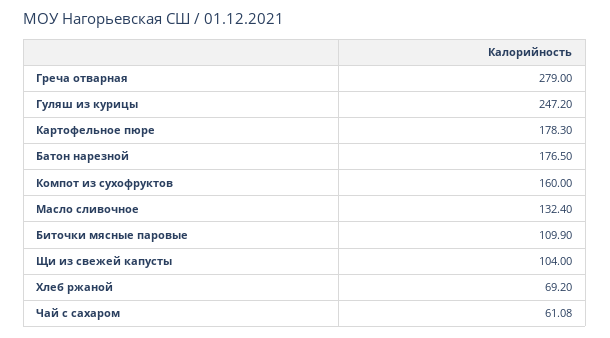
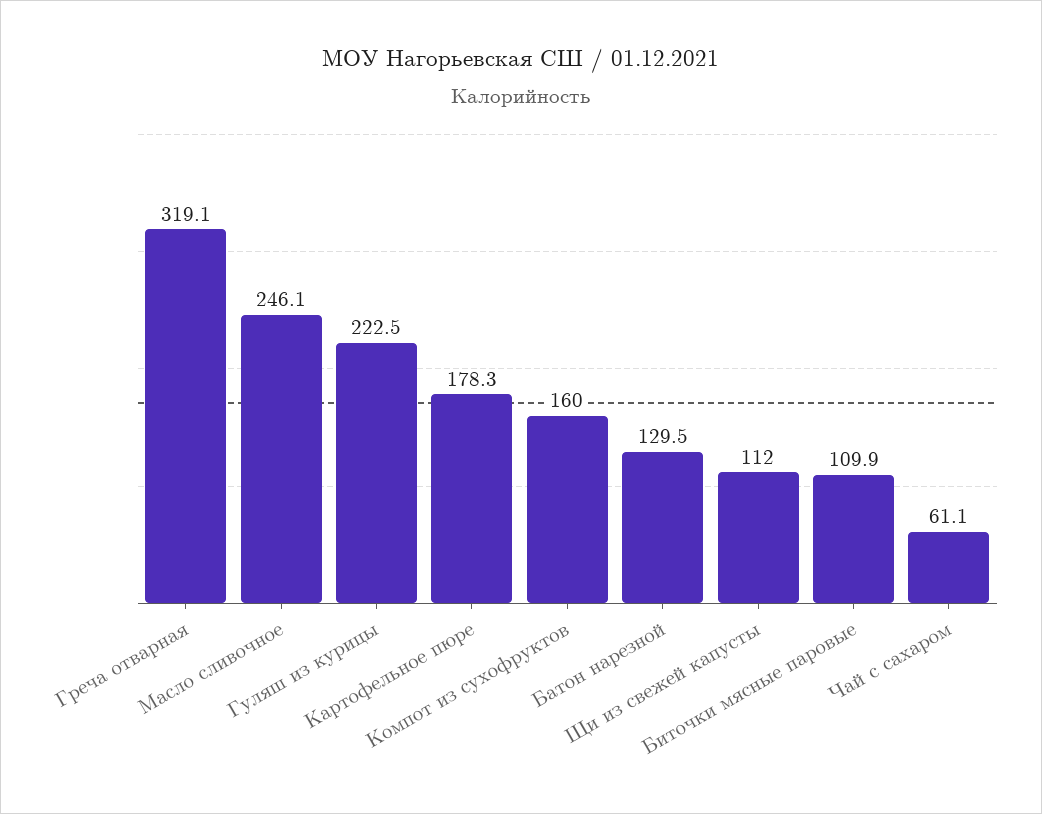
  {
-   "Греча отварная": 279,
+   "Греча отварная": 319.1,
-   "Гуляш из курицы": 247.2,
+   "Гуляш из курицы": 222.5,
    "Картофельное пюре": 178.3,
-   "Батон нарезной": 176.5,
+   "Батон нарезной": 129.5,
    "Компот из сухофруктов": 160,
-   "Масло сливочное": 132.4,
+   "Масло сливочное": 246.1,
    "Биточки мясные паровые": 109.9,
-   "Щи из свежей капусты": 104,
+   "Щи из свежей капусты": 112,
-   "Хлеб ржаной": 69.2,
    "Чай с сахаром": 61.08
  }

